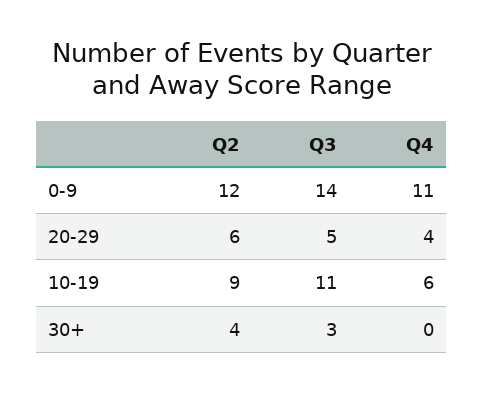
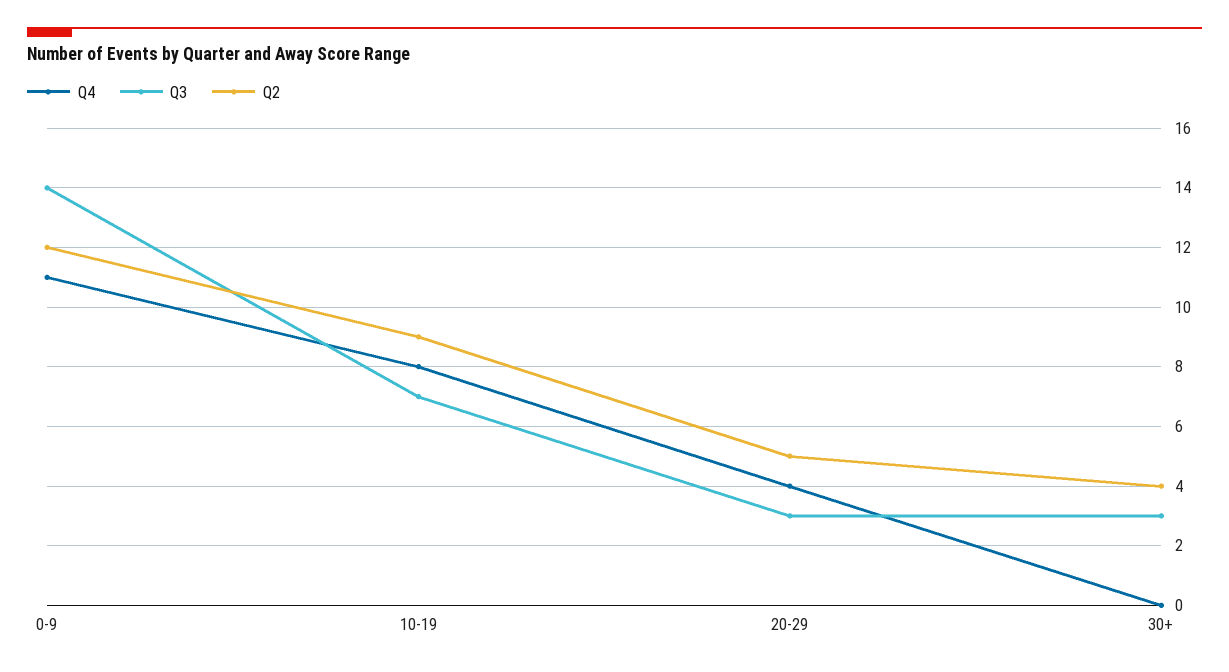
  {
    "Q2": {
      "0-9": 12,
-     "20-29": 6,
+     "20-29": 5,
      "10-19": 9,
      "30+": 4
    },
    "Q3": {
      "0-9": 14,
-     "20-29": 5,
+     "20-29": 3,
-     "10-19": 11,
+     "10-19": 7,
      "30+": 3
    },
    "Q4": {
      "0-9": 11,
      "20-29": 4,
-     "10-19": 6,
+     "10-19": 8,
      "30+": 0
    }
  }

